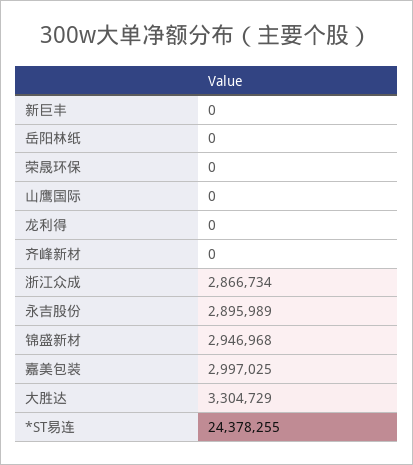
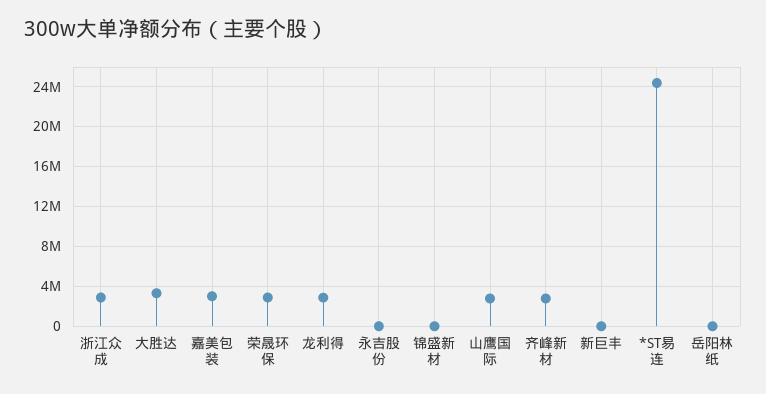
  {
    "新巨丰": 0,
    "岳阳林纸": 0,
-   "荣晟环保": 0,
+   "荣晟环保": 3000000,
-   "山鹰国际": 0,
+   "山鹰国际": 3000000,
-   "龙利得": 0,
+   "龙利得": 3000000,
-   "齐峰新材": 0,
+   "齐峰新材": 3000000,
    "浙江众成": 2866734,
-   "永吉股份": 2895989,
+   "永吉股份": 0,
-   "锦盛新材": 2946968,
+   "锦盛新材": 0,
    "嘉美包装": 2997025,
    "大胜达": 3304729,
    "*ST易连": 24378255
  }

